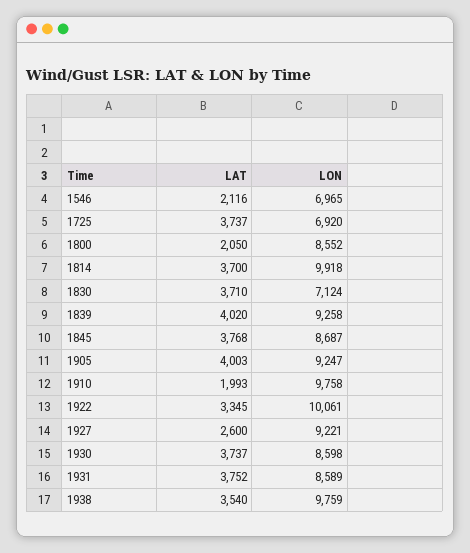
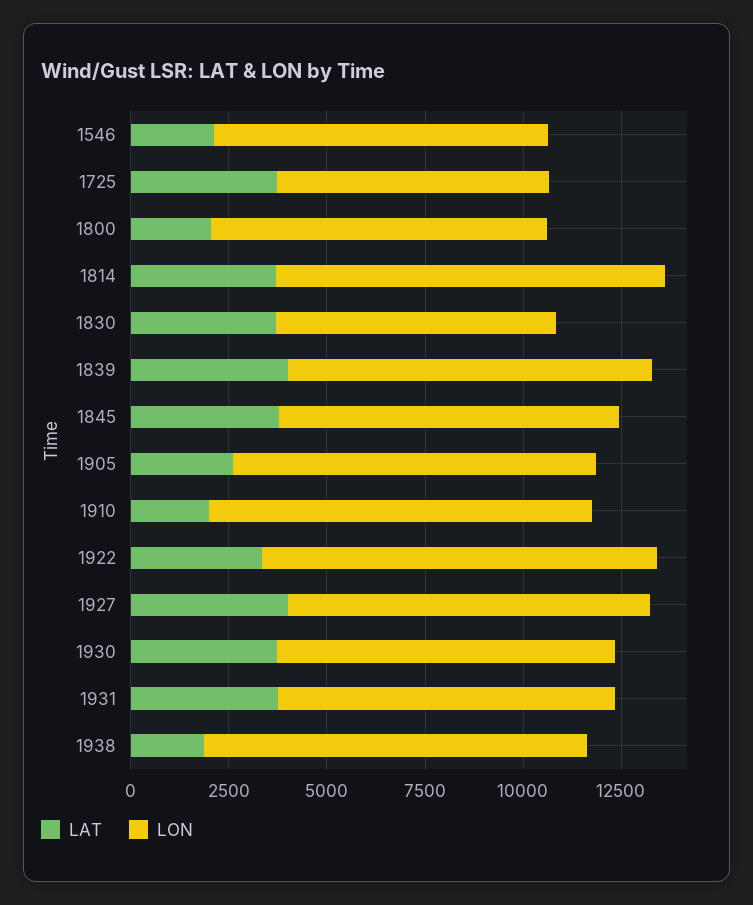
  {
    "LAT": {
      "1546": 2116,
      "1725": 3737,
      "1800": 2050,
      "1814": 3700,
      "1830": 3710,
      "1839": 4020,
      "1845": 3768,
-     "1905": 4003,
+     "1905": 2500,
      "1910": 1993,
      "1922": 3345,
-     "1927": 2600,
+     "1927": 4000,
      "1930": 3737,
      "1931": 3752,
-     "1938": 3540
+     "1938": 2000
    },
    "LON": {
-     "1546": 6965,
+     "1546": 8500,
      "1725": 6920,
      "1800": 8552,
      "1814": 9918,
      "1830": 7124,
      "1839": 9258,
      "1845": 8687,
      "1905": 9247,
      "1910": 9758,
      "1922": 10061,
      "1927": 9221,
      "1930": 8598,
      "1931": 8589,
      "1938": 9759
    }
  }

